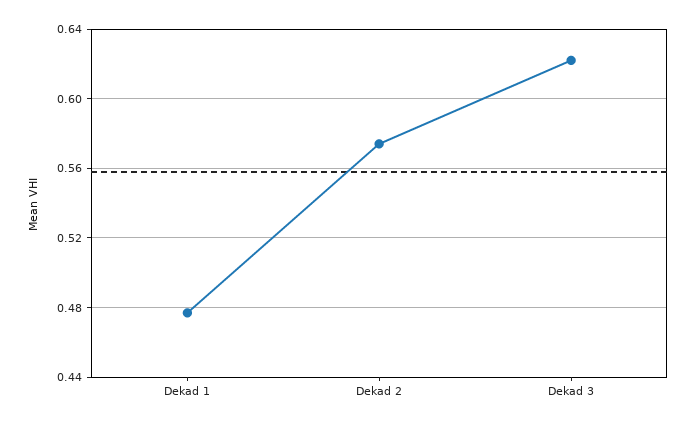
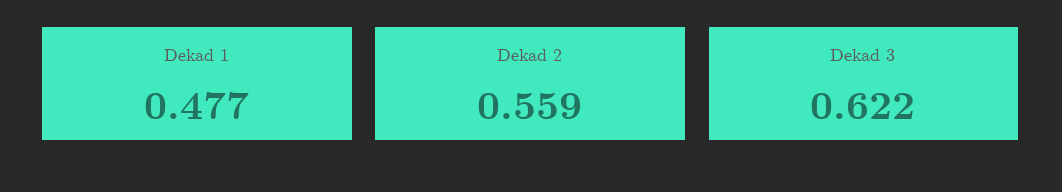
  {
    "Dekad 1": 0.477,
-   "Dekad 2": 0.575,
+   "Dekad 2": 0.559,
    "Dekad 3": 0.622
  }

